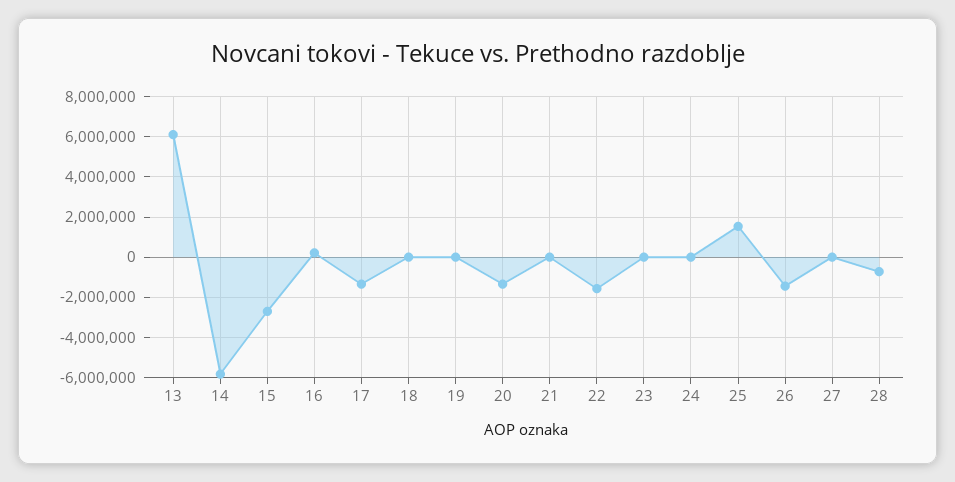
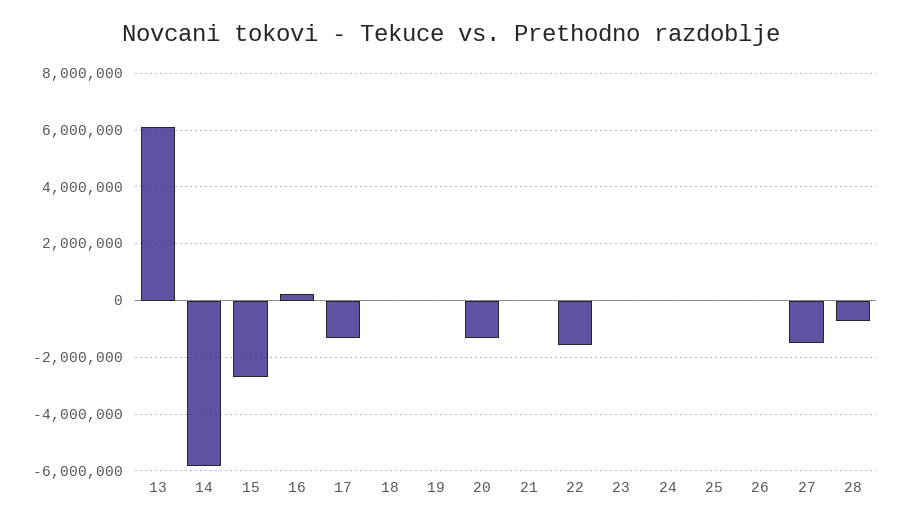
  {
    "13": 6000000,
    "14": -5750000,
    "15": -2750000,
    "16": 250000,
    "17": -1250000,
    "18": 0,
    "19": 0,
    "20": -1250000,
    "21": 0,
    "22": -1500000,
    "23": 0,
    "24": 0,
-   "25": 1500000,
+   "25": 0,
-   "26": -1500000,
+   "26": 0,
-   "27": 0,
+   "27": -1500000,
    "28": -750000
  }

